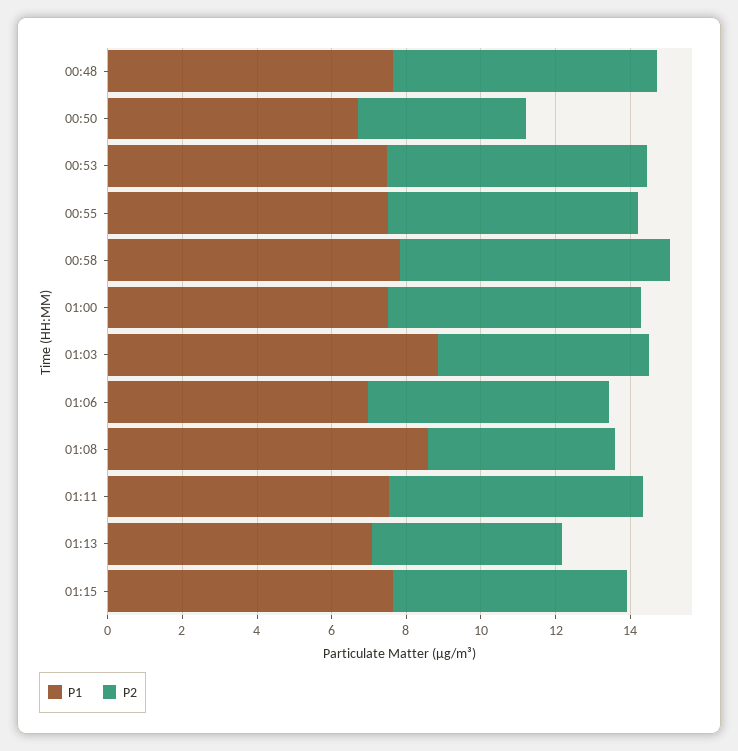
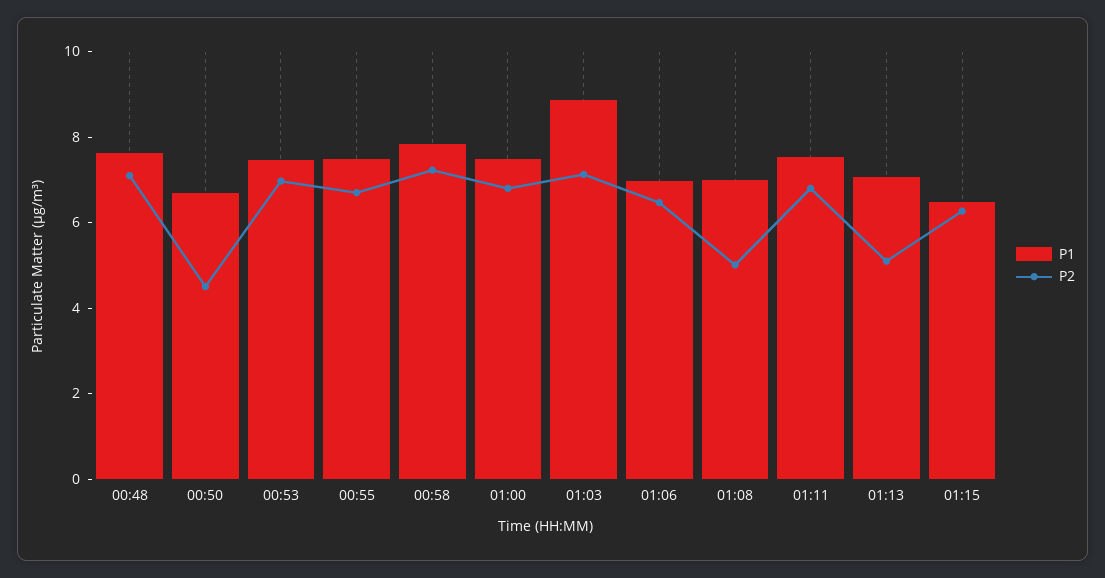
  {
    "P1": {
      "00:48": 7.5,
      "00:50": 6.5,
      "00:53": 7.5,
      "00:55": 7.5,
      "00:58": 8,
      "01:00": 7.5,
      "01:03": 9,
      "01:06": 7,
-     "01:08": 8.5,
+     "01:08": 7,
      "01:11": 7.5,
      "01:13": 7,
-     "01:15": 7.5
+     "01:15": 6.5
    },
    "P2": {
      "00:48": 7,
      "00:50": 4.5,
      "00:53": 7,
      "00:55": 6.5,
      "00:58": 7,
      "01:00": 7,
-     "01:03": 5.5,
+     "01:03": 7,
      "01:06": 6.5,
      "01:08": 5,
      "01:11": 7,
      "01:13": 5,
      "01:15": 6.5
    }
  }

